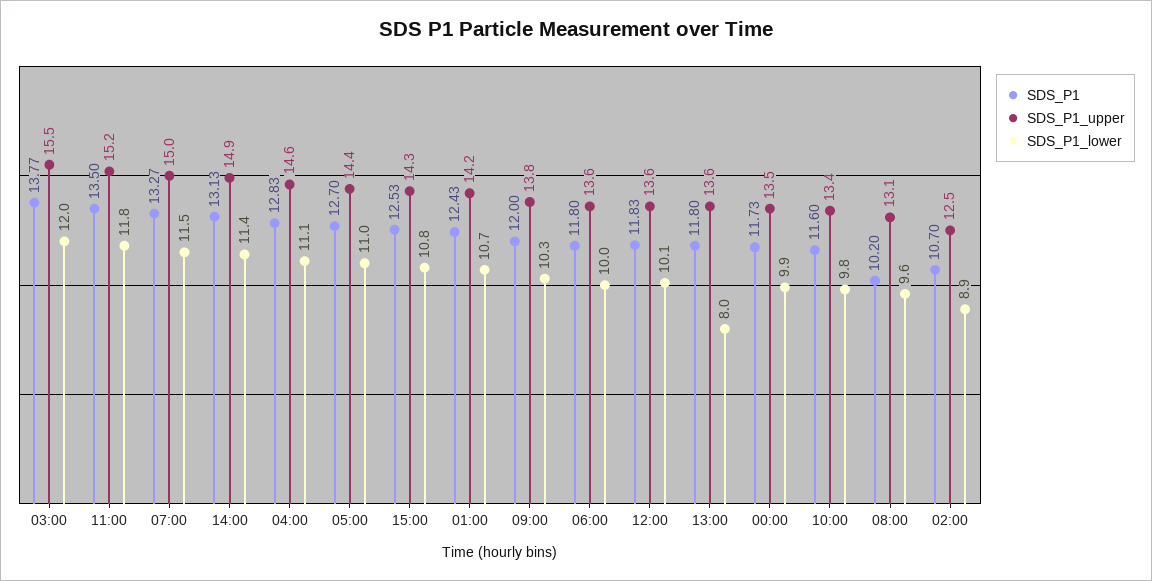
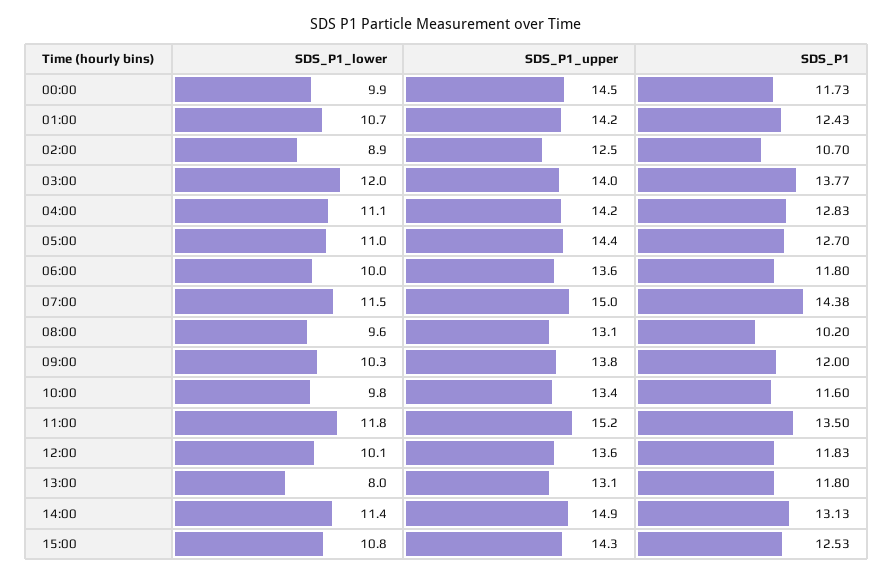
  {
    "SDS_P1": {
      "03:00": 13.77,
      "11:00": 13.5,
-     "07:00": 13.27,
+     "07:00": 14.38,
      "14:00": 13.13,
      "04:00": 12.83,
      "05:00": 12.7,
      "15:00": 12.53,
      "01:00": 12.43,
      "09:00": 12,
      "06:00": 11.8,
      "12:00": 11.83,
      "13:00": 11.8,
      "00:00": 11.73,
      "10:00": 11.6,
      "08:00": 10.2,
      "02:00": 10.7
    },
    "SDS_P1_upper": {
-     "03:00": 15.5,
+     "03:00": 14,
      "11:00": 15.2,
      "07:00": 15,
      "14:00": 14.9,
-     "04:00": 14.6,
+     "04:00": 14.2,
      "05:00": 14.4,
      "15:00": 14.3,
      "01:00": 14.2,
      "09:00": 13.8,
      "06:00": 13.6,
      "12:00": 13.6,
-     "13:00": 13.6,
+     "13:00": 13.1,
-     "00:00": 13.5,
+     "00:00": 14.5,
      "10:00": 13.4,
      "08:00": 13.1,
      "02:00": 12.5
    },
    "SDS_P1_lower": {
      "03:00": 12,
      "11:00": 11.8,
      "07:00": 11.5,
      "14:00": 11.4,
      "04:00": 11.1,
      "05:00": 11,
      "15:00": 10.8,
      "01:00": 10.7,
      "09:00": 10.3,
      "06:00": 10,
      "12:00": 10.1,
      "13:00": 8,
      "00:00": 9.9,
      "10:00": 9.8,
      "08:00": 9.6,
      "02:00": 8.9
    }
  }

